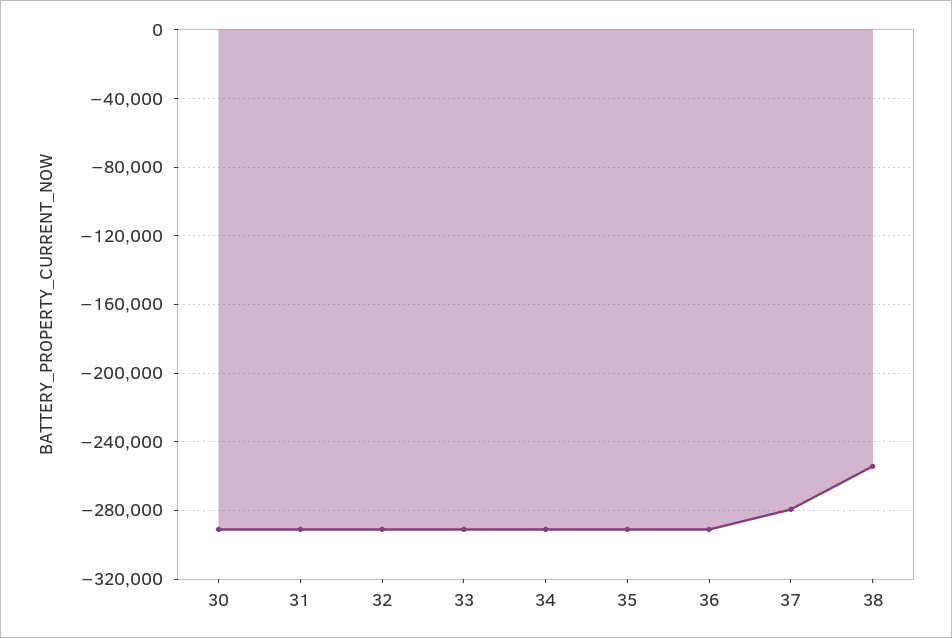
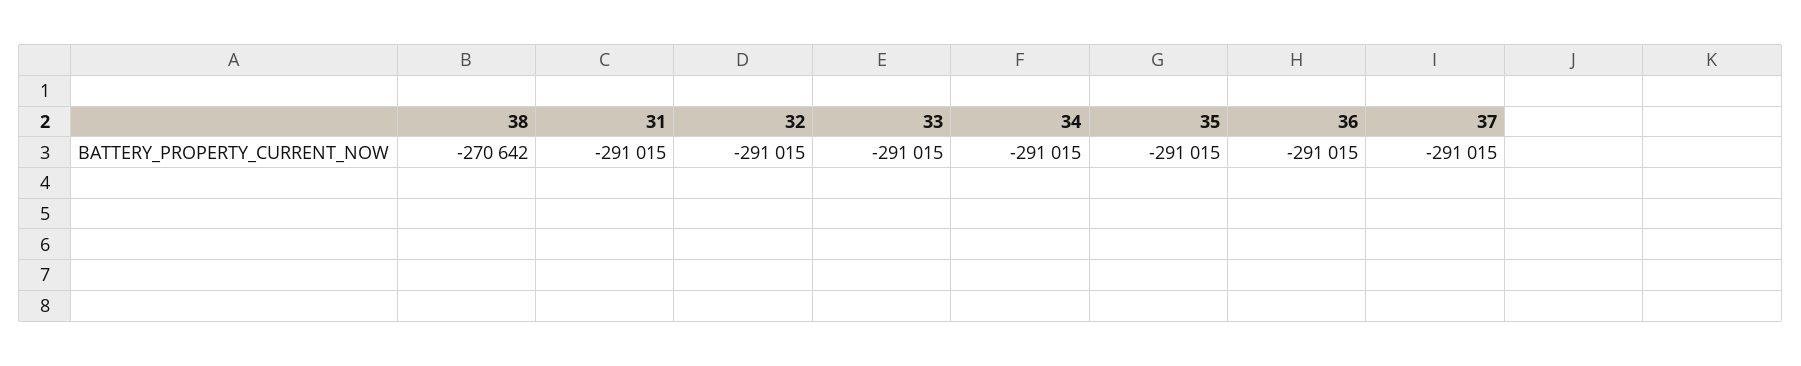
  {
-   "30": -290000,
    "31": -291015,
    "32": -291015,
    "33": -291015,
    "34": -291015,
    "35": -291015,
    "36": -291015,
-   "37": -280000,
+   "37": -291015,
-   "38": -255000
+   "38": -270642
  }

